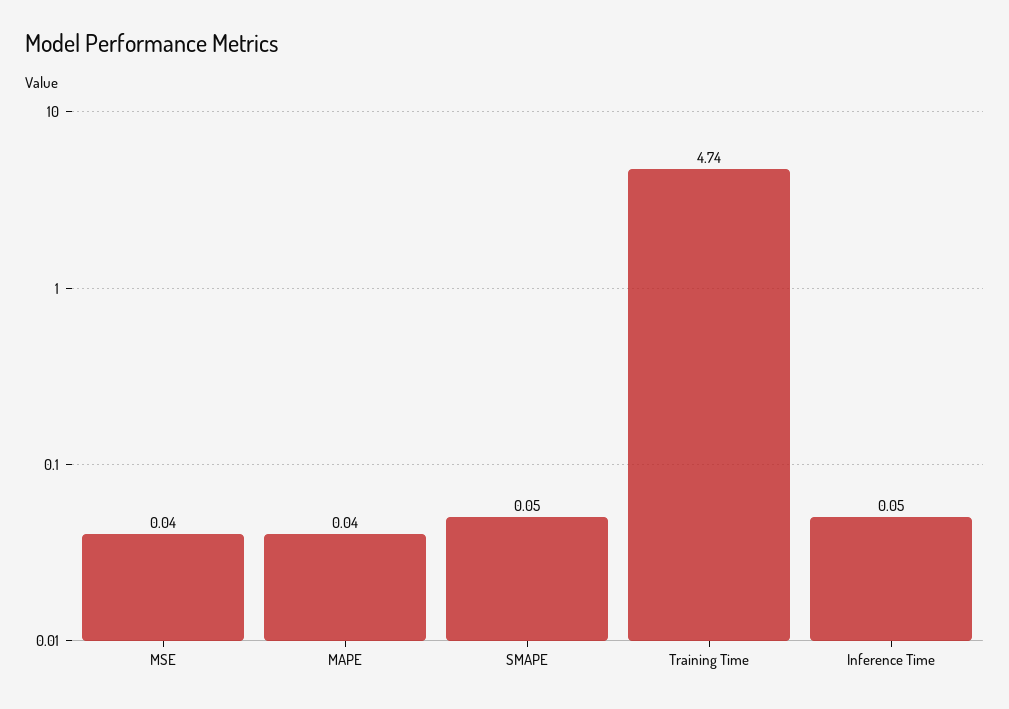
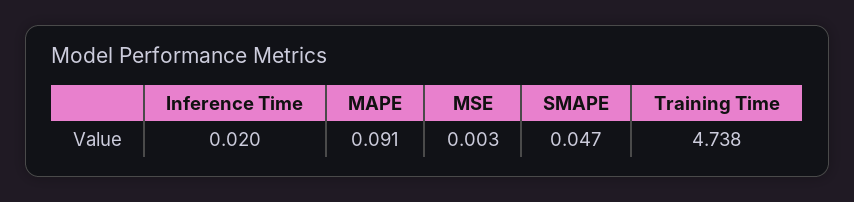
  {
-   "MSE": 0.04,
+   "MSE": 0.003,
-   "MAPE": 0.04,
+   "MAPE": 0.091,
    "SMAPE": 0.047,
    "Training Time": 4.738,
-   "Inference Time": 0.05
+   "Inference Time": 0.02
  }

